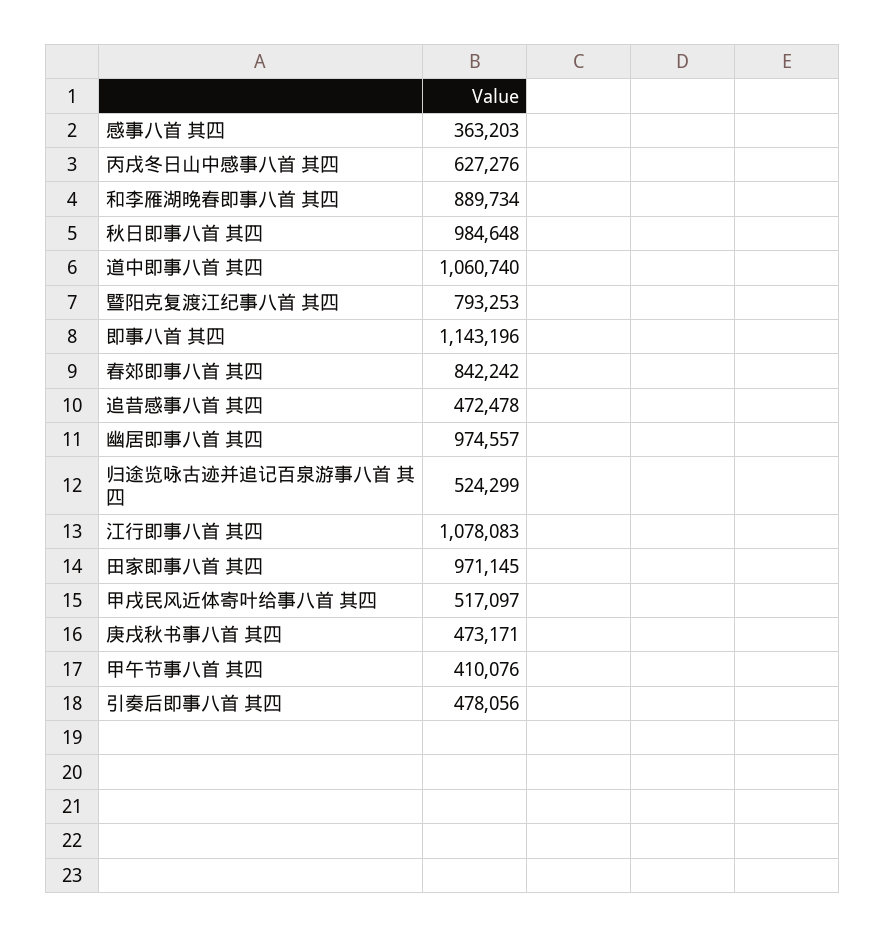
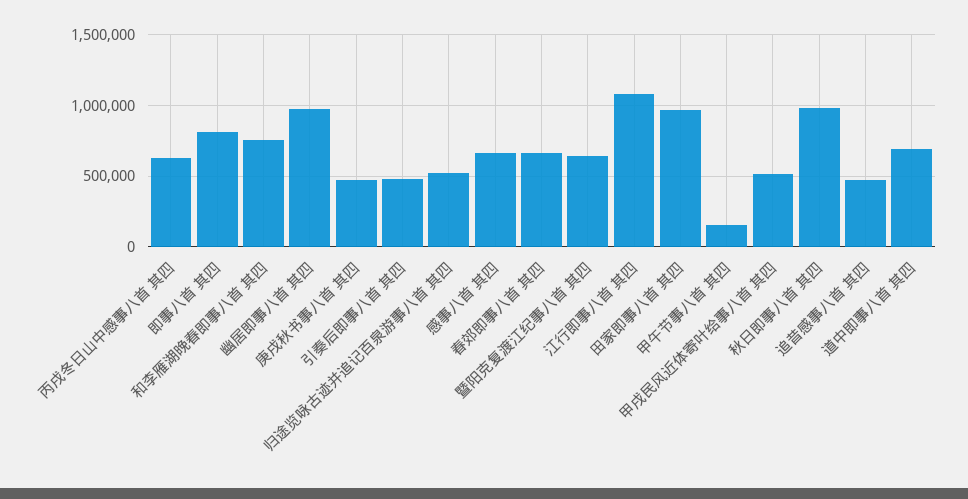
  {
-   "感事八首 其四": 363203,
+   "感事八首 其四": 650000,
    "丙戌冬日山中感事八首 其四": 627276,
-   "和李雁湖晚春即事八首 其四": 889734,
+   "和李雁湖晚春即事八首 其四": 750000,
    "秋日即事八首 其四": 984648,
-   "道中即事八首 其四": 1060740,
+   "道中即事八首 其四": 700000,
-   "暨阳克复渡江纪事八首 其四": 793253,
+   "暨阳克复渡江纪事八首 其四": 650000,
-   "即事八首 其四": 1143196,
+   "即事八首 其四": 800000,
-   "春郊即事八首 其四": 842242,
+   "春郊即事八首 其四": 650000,
    "追昔感事八首 其四": 472478,
    "幽居即事八首 其四": 974557,
    "归途览咏古迹并追记百泉游事八首 其四": 524299,
    "江行即事八首 其四": 1078083,
    "田家即事八首 其四": 971145,
    "甲戌民风近体寄叶给事八首 其四": 517097,
    "庚戌秋书事八首 其四": 473171,
-   "甲午节事八首 其四": 410076,
+   "甲午节事八首 其四": 150000,
    "引奏后即事八首 其四": 478056
  }

